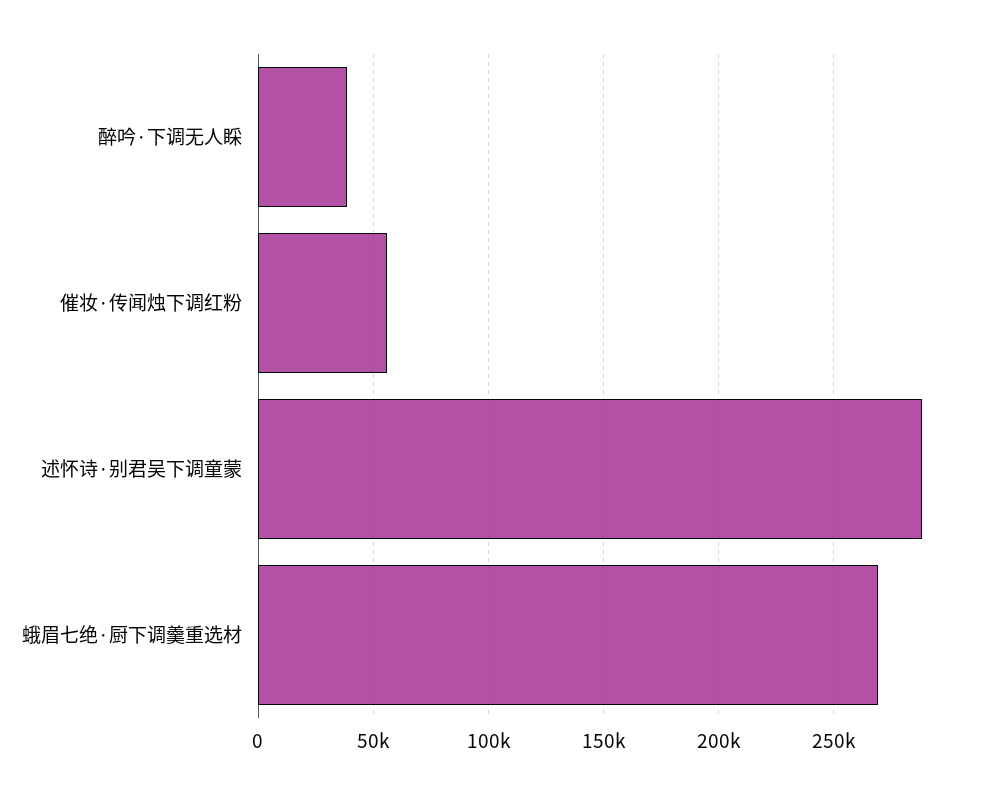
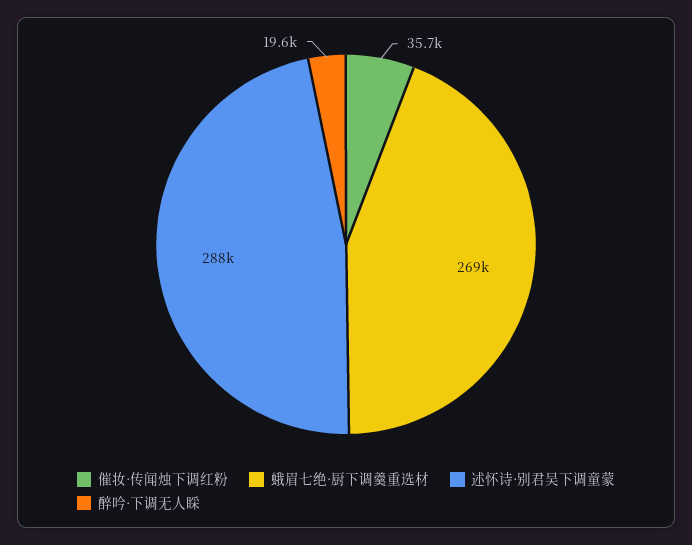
  {
-   "醉吟·下调无人睬": 40000,
+   "醉吟·下调无人睬": 19600,
-   "催妆·传闻烛下调红粉": 55000,
+   "催妆·传闻烛下调红粉": 35700,
    "述怀诗·别君吴下调童蒙": 288000,
    "蛾眉七绝·厨下调羹重选材": 269000
  }

